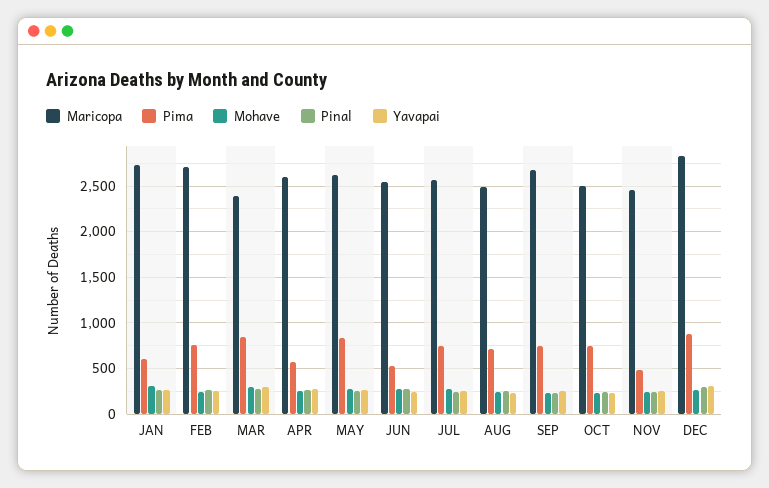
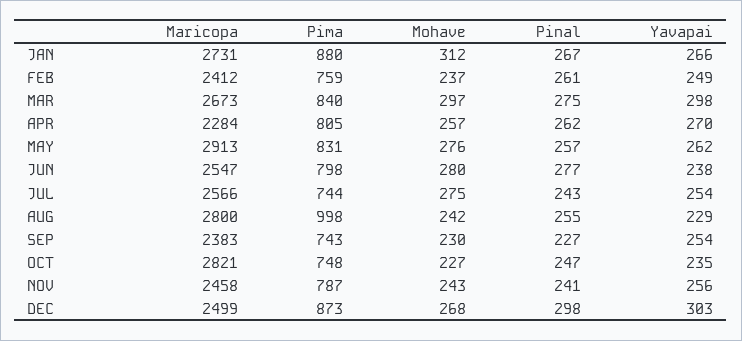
  {
    "Maricopa": {
      "JAN": 2731,
-     "FEB": 2700,
+     "FEB": 2412,
-     "MAR": 2400,
+     "MAR": 2673,
-     "APR": 2600,
+     "APR": 2284,
-     "MAY": 2600,
+     "MAY": 2913,
      "JUN": 2547,
      "JUL": 2566,
-     "AUG": 2500,
+     "AUG": 2800,
-     "SEP": 2700,
+     "SEP": 2383,
-     "OCT": 2500,
+     "OCT": 2821,
      "NOV": 2458,
-     "DEC": 2800
+     "DEC": 2499
    },
    "Pima": {
-     "JAN": 600,
+     "JAN": 880,
      "FEB": 759,
      "MAR": 840,
-     "APR": 600,
+     "APR": 805,
      "MAY": 831,
-     "JUN": 500,
+     "JUN": 798,
      "JUL": 744,
-     "AUG": 700,
+     "AUG": 998,
      "SEP": 743,
      "OCT": 748,
-     "NOV": 500,
+     "NOV": 787,
      "DEC": 873
    },
    "Mohave": {
      "JAN": 312,
      "FEB": 237,
      "MAR": 297,
      "APR": 257,
      "MAY": 276,
      "JUN": 280,
      "JUL": 275,
      "AUG": 242,
      "SEP": 230,
      "OCT": 227,
      "NOV": 243,
      "DEC": 268
    },
    "Pinal": {
      "JAN": 267,
      "FEB": 261,
      "MAR": 275,
      "APR": 262,
      "MAY": 257,
      "JUN": 277,
      "JUL": 243,
      "AUG": 255,
      "SEP": 227,
      "OCT": 247,
      "NOV": 241,
      "DEC": 298
    },
    "Yavapai": {
      "JAN": 266,
      "FEB": 249,
      "MAR": 298,
      "APR": 270,
      "MAY": 262,
      "JUN": 238,
      "JUL": 254,
      "AUG": 229,
      "SEP": 254,
      "OCT": 235,
      "NOV": 256,
      "DEC": 303
    }
  }

